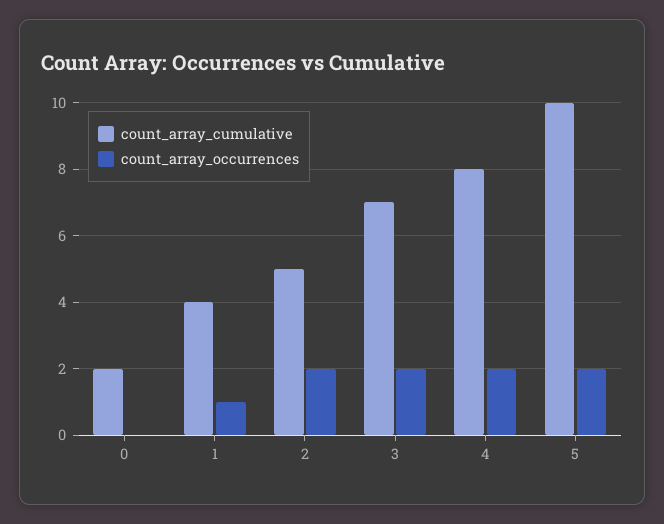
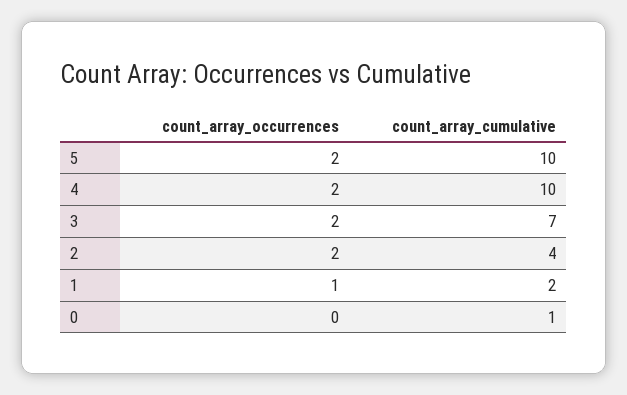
  {
    "count_array_cumulative": {
-     "0": 2,
+     "0": 1,
-     "1": 4,
+     "1": 2,
-     "2": 5,
+     "2": 4,
      "3": 7,
-     "4": 8,
+     "4": 10,
      "5": 10
    },
    "count_array_occurrences": {
      "0": 0,
      "1": 1,
      "2": 2,
      "3": 2,
      "4": 2,
      "5": 2
    }
  }

